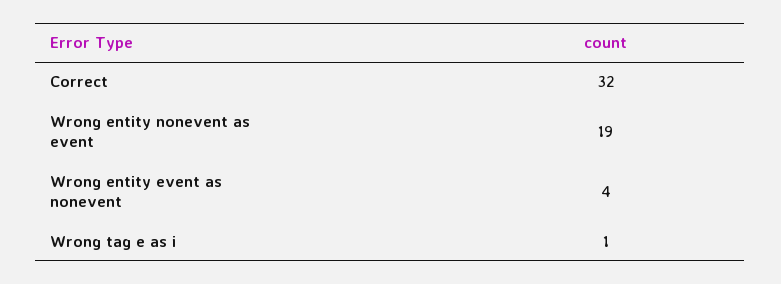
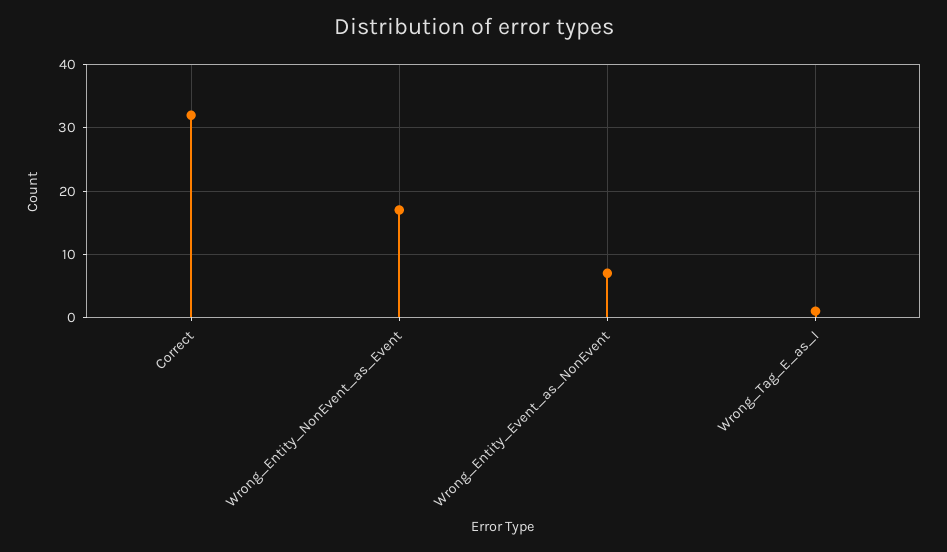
  {
    "Correct": 32,
-   "Wrong entity nonevent as event": 19,
+   "Wrong entity nonevent as event": 17,
-   "Wrong entity event as nonevent": 4,
+   "Wrong entity event as nonevent": 7,
    "Wrong tag e as i": 1
  }

